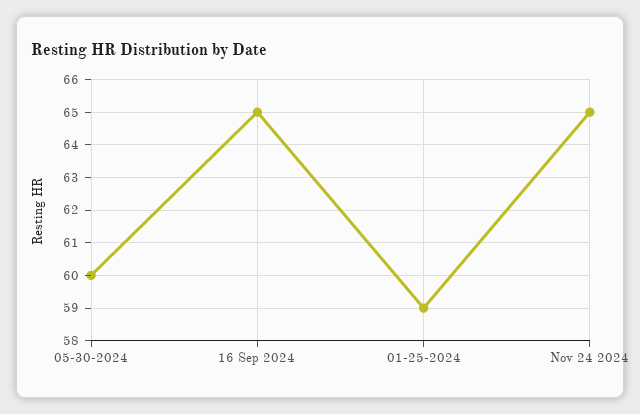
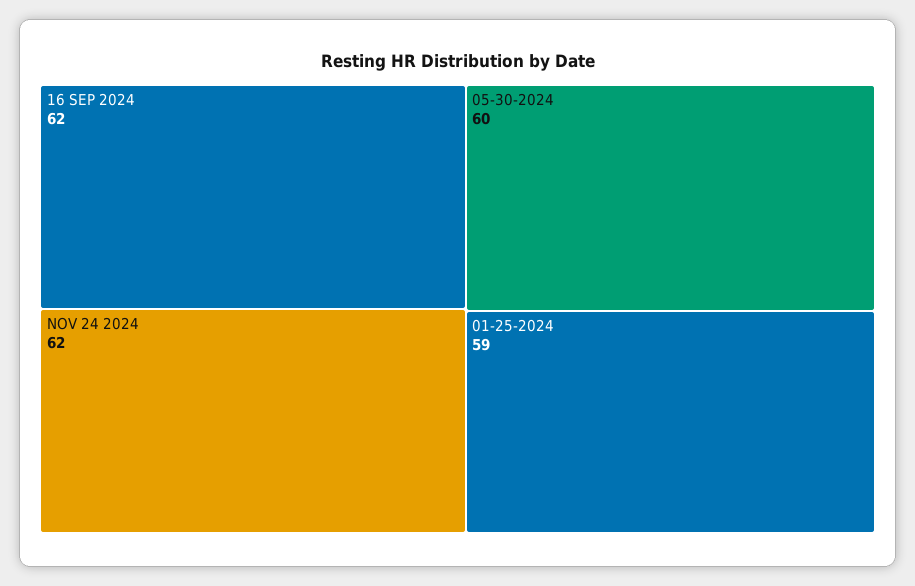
  {
    "05-30-2024": 60,
-   "16 Sep 2024": 65,
+   "16 Sep 2024": 62,
    "01-25-2024": 59,
-   "Nov 24 2024": 65
+   "Nov 24 2024": 62
  }

